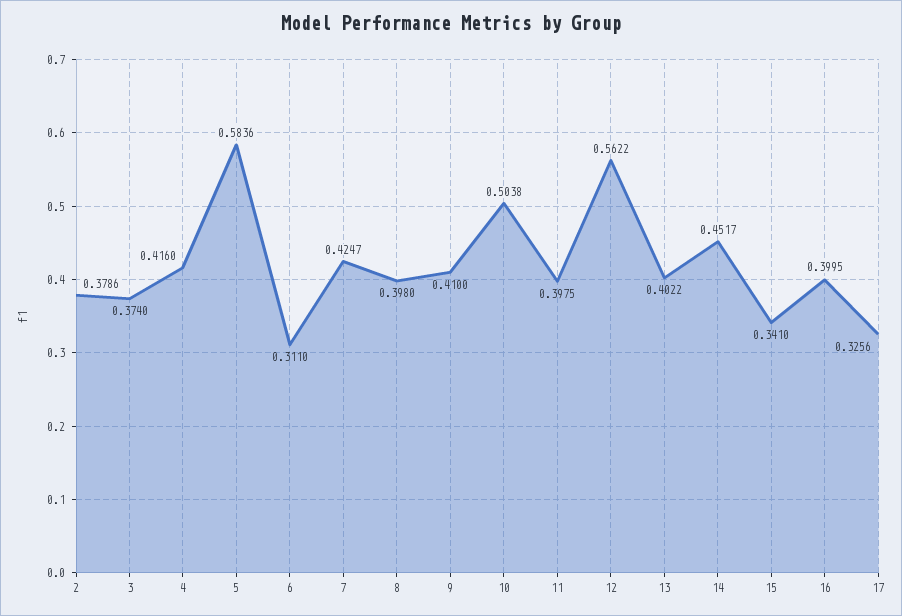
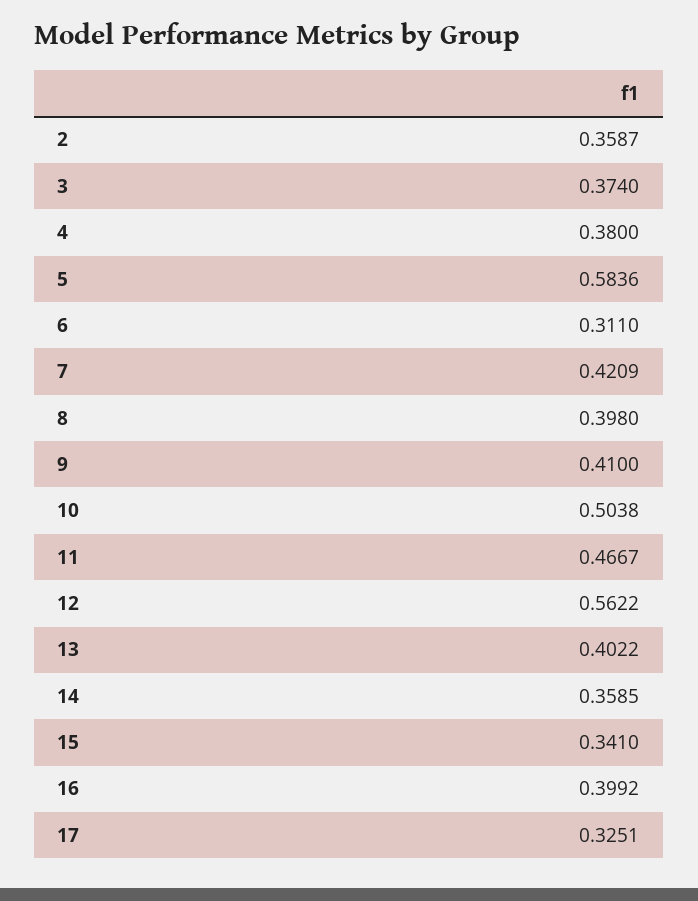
  {
-   "2": 0.3786,
+   "2": 0.3587,
    "3": 0.374,
-   "4": 0.416,
+   "4": 0.38,
    "5": 0.5836,
    "6": 0.311,
-   "7": 0.4247,
+   "7": 0.4209,
    "8": 0.398,
    "9": 0.41,
    "10": 0.5038,
-   "11": 0.3975,
+   "11": 0.4667,
    "12": 0.5622,
    "13": 0.4022,
-   "14": 0.4517,
+   "14": 0.3585,
    "15": 0.341,
-   "16": 0.3995,
+   "16": 0.3992,
-   "17": 0.3256
+   "17": 0.3251
  }

